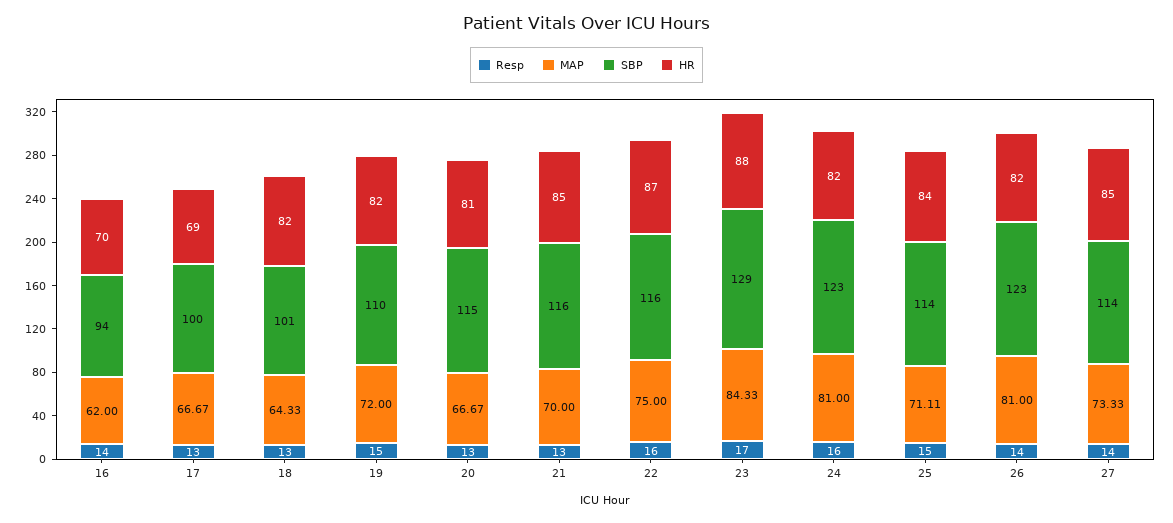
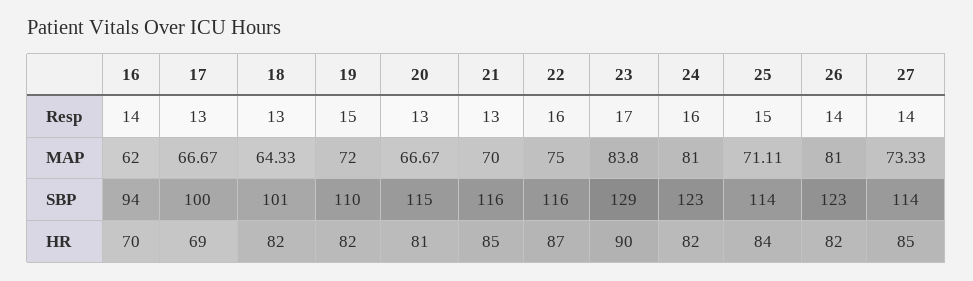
  {
    "Resp": {
      "16": 14,
      "17": 13,
      "18": 13,
      "19": 15,
      "20": 13,
      "21": 13,
      "22": 16,
      "23": 17,
      "24": 16,
      "25": 15,
      "26": 14,
      "27": 14
    },
    "MAP": {
      "16": 62,
      "17": 66.67,
      "18": 64.33,
      "19": 72,
      "20": 66.67,
      "21": 70,
      "22": 75,
-     "23": 84.33,
+     "23": 83.8,
      "24": 81,
      "25": 71.11,
      "26": 81,
      "27": 73.33
    },
    "SBP": {
      "16": 94,
      "17": 100,
      "18": 101,
      "19": 110,
      "20": 115,
      "21": 116,
      "22": 116,
      "23": 129,
      "24": 123,
      "25": 114,
      "26": 123,
      "27": 114
    },
    "HR": {
      "16": 70,
      "17": 69,
      "18": 82,
      "19": 82,
      "20": 81,
      "21": 85,
      "22": 87,
-     "23": 88,
+     "23": 90,
      "24": 82,
      "25": 84,
      "26": 82,
      "27": 85
    }
  }

